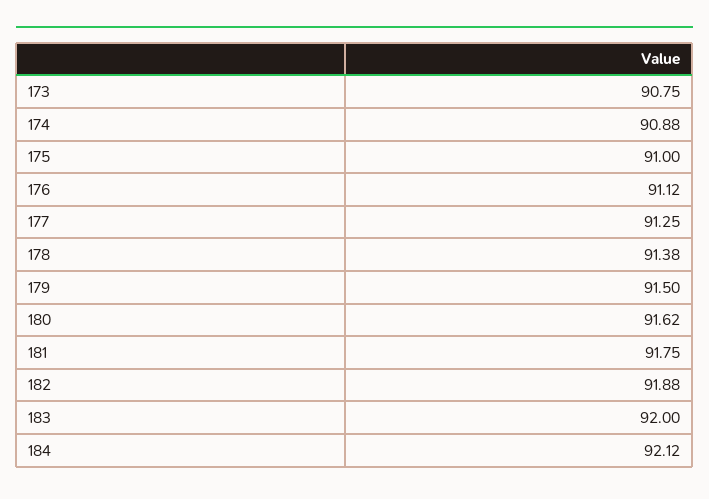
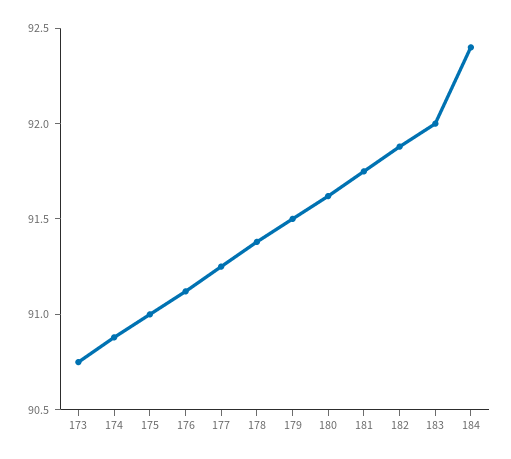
  {
    "173": 90.75,
    "174": 90.88,
    "175": 91,
    "176": 91.12,
    "177": 91.25,
    "178": 91.38,
    "179": 91.5,
    "180": 91.62,
    "181": 91.75,
    "182": 91.88,
    "183": 92,
-   "184": 92.12
+   "184": 92.4
  }

